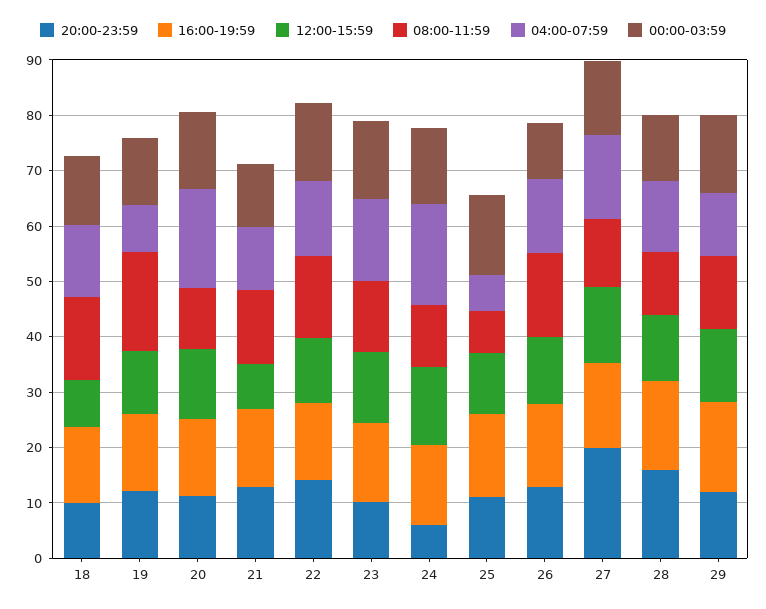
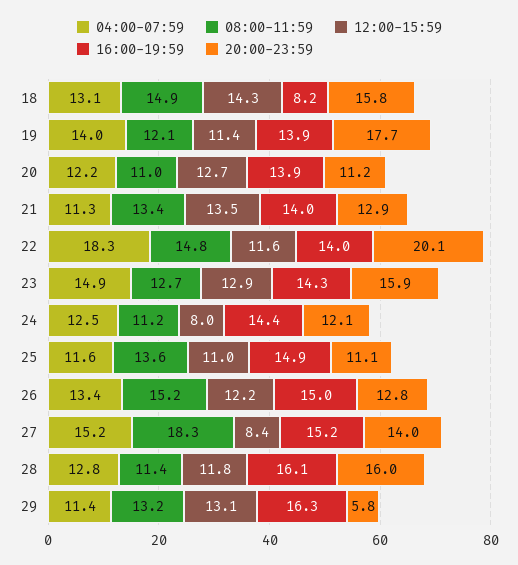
  {
    "20:00-23:59": {
-     "18": 10,
+     "18": 15.8,
-     "19": 12,
+     "19": 17.7,
      "20": 11.2,
      "21": 12.9,
-     "22": 14,
+     "22": 20.1,
-     "23": 10,
+     "23": 15.9,
-     "24": 6,
+     "24": 12.1,
      "25": 11.1,
      "26": 12.8,
-     "27": 20,
+     "27": 14,
      "28": 16,
-     "29": 12
+     "29": 5.8
    },
    "16:00-19:59": {
-     "18": 14,
+     "18": 8.2,
      "19": 13.9,
      "20": 13.9,
      "21": 14,
      "22": 14,
      "23": 14.3,
      "24": 14.4,
      "25": 14.9,
      "26": 15,
      "27": 15.2,
      "28": 16.1,
      "29": 16.3
    },
    "12:00-15:59": {
-     "18": 8,
+     "18": 14.3,
      "19": 11.4,
      "20": 12.7,
-     "21": 8,
+     "21": 13.5,
      "22": 11.6,
      "23": 12.9,
-     "24": 14,
+     "24": 8,
      "25": 11,
      "26": 12.2,
-     "27": 14,
+     "27": 8.4,
      "28": 11.8,
      "29": 13.1
    },
    "08:00-11:59": {
      "18": 14.9,
-     "19": 18,
+     "19": 12.1,
      "20": 11,
      "21": 13.4,
      "22": 14.8,
      "23": 12.7,
      "24": 11.2,
-     "25": 8,
+     "25": 13.6,
      "26": 15.2,
-     "27": 12,
+     "27": 18.3,
      "28": 11.4,
      "29": 13.2
    },
    "04:00-07:59": {
      "18": 13.1,
-     "19": 8,
+     "19": 14,
-     "20": 18,
+     "20": 12.2,
      "21": 11.3,
-     "22": 14,
+     "22": 18.3,
      "23": 14.9,
-     "24": 18,
+     "24": 12.5,
-     "25": 6,
+     "25": 11.6,
      "26": 13.4,
      "27": 15.2,
      "28": 12.8,
      "29": 11.4
-   },
+   }
-   "00:00-03:59": {
-     "18": 12,
-     "19": 12,
-     "20": 14,
-     "21": 12,
-     "22": 14,
-     "23": 14,
-     "24": 14,
-     "25": 14,
-     "26": 10,
-     "27": 14,
-     "28": 12,
-     "29": 14
-   }
  }

